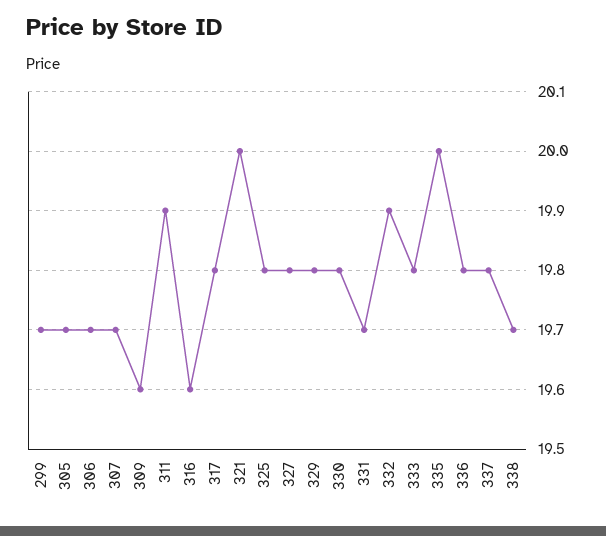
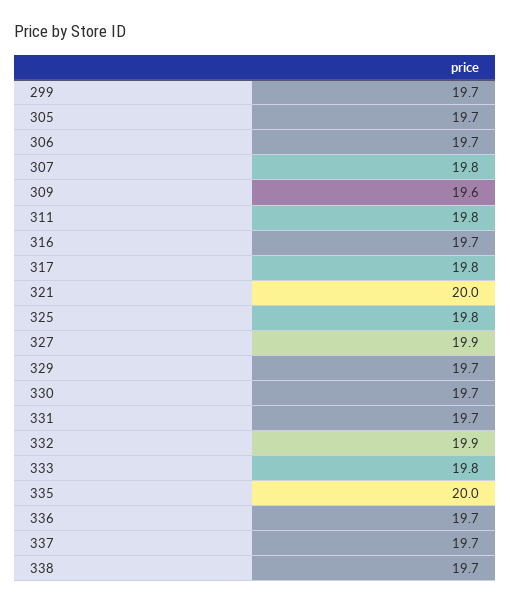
  {
    "299": 19.7,
    "305": 19.7,
    "306": 19.7,
-   "307": 19.7,
+   "307": 19.8,
    "309": 19.6,
-   "311": 19.9,
+   "311": 19.8,
-   "316": 19.6,
+   "316": 19.7,
    "317": 19.8,
    "321": 20,
    "325": 19.8,
-   "327": 19.8,
+   "327": 19.9,
-   "329": 19.8,
+   "329": 19.7,
-   "330": 19.8,
+   "330": 19.7,
    "331": 19.7,
    "332": 19.9,
    "333": 19.8,
    "335": 20,
-   "336": 19.8,
+   "336": 19.7,
-   "337": 19.8,
+   "337": 19.7,
    "338": 19.7
  }

